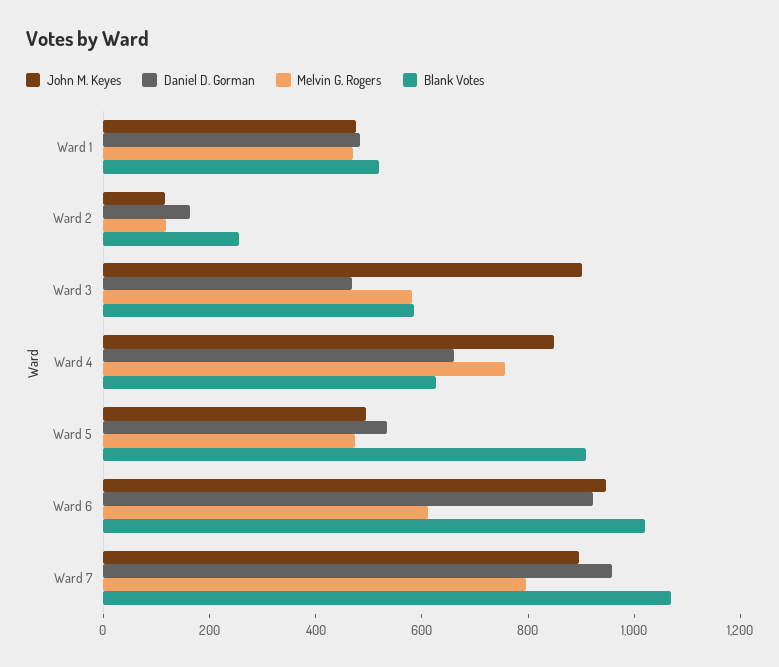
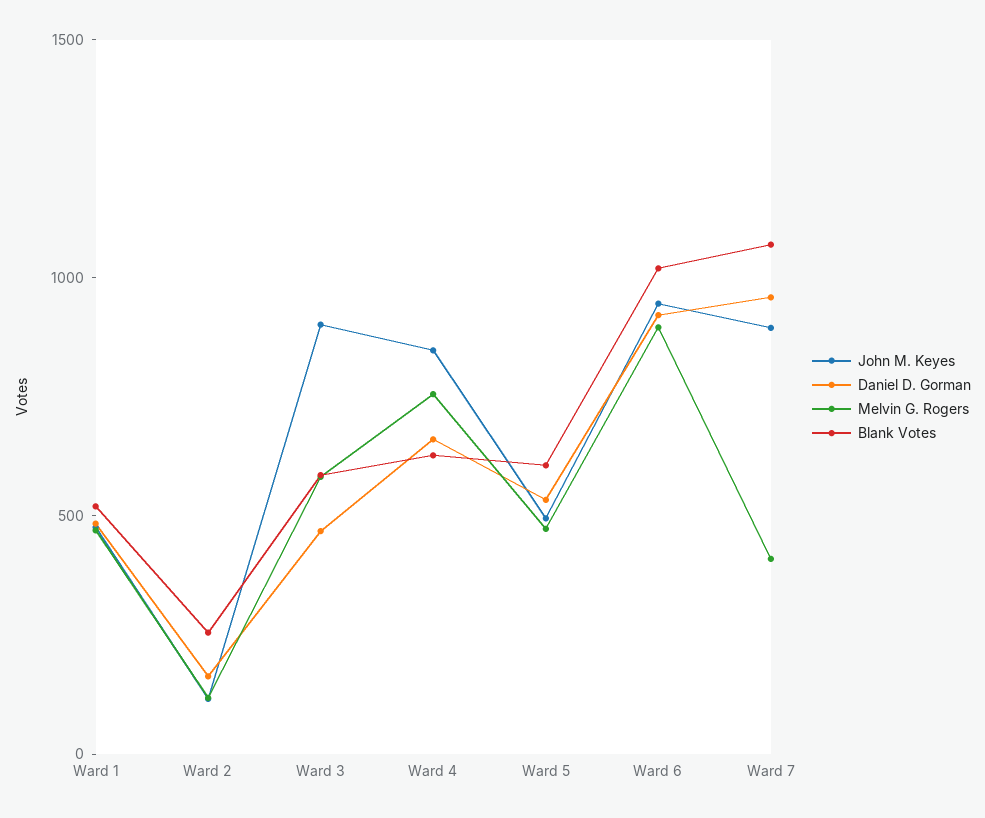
  {
    "John M. Keyes": {
      "Ward 1": 500,
      "Ward 2": 100,
      "Ward 3": 900,
      "Ward 4": 850,
      "Ward 5": 500,
      "Ward 6": 950,
      "Ward 7": 900
    },
    "Daniel D. Gorman": {
      "Ward 1": 500,
      "Ward 2": 150,
      "Ward 3": 450,
      "Ward 4": 650,
      "Ward 5": 550,
      "Ward 6": 900,
      "Ward 7": 950
    },
    "Melvin G. Rogers": {
      "Ward 1": 450,
      "Ward 2": 100,
      "Ward 3": 600,
      "Ward 4": 750,
      "Ward 5": 450,
-     "Ward 6": 600,
+     "Ward 6": 900,
-     "Ward 7": 800
+     "Ward 7": 400
    },
    "Blank Votes": {
      "Ward 1": 500,
      "Ward 2": 250,
      "Ward 3": 600,
      "Ward 4": 650,
-     "Ward 5": 900,
+     "Ward 5": 600,
      "Ward 6": 1000,
      "Ward 7": 1050
    }
  }

